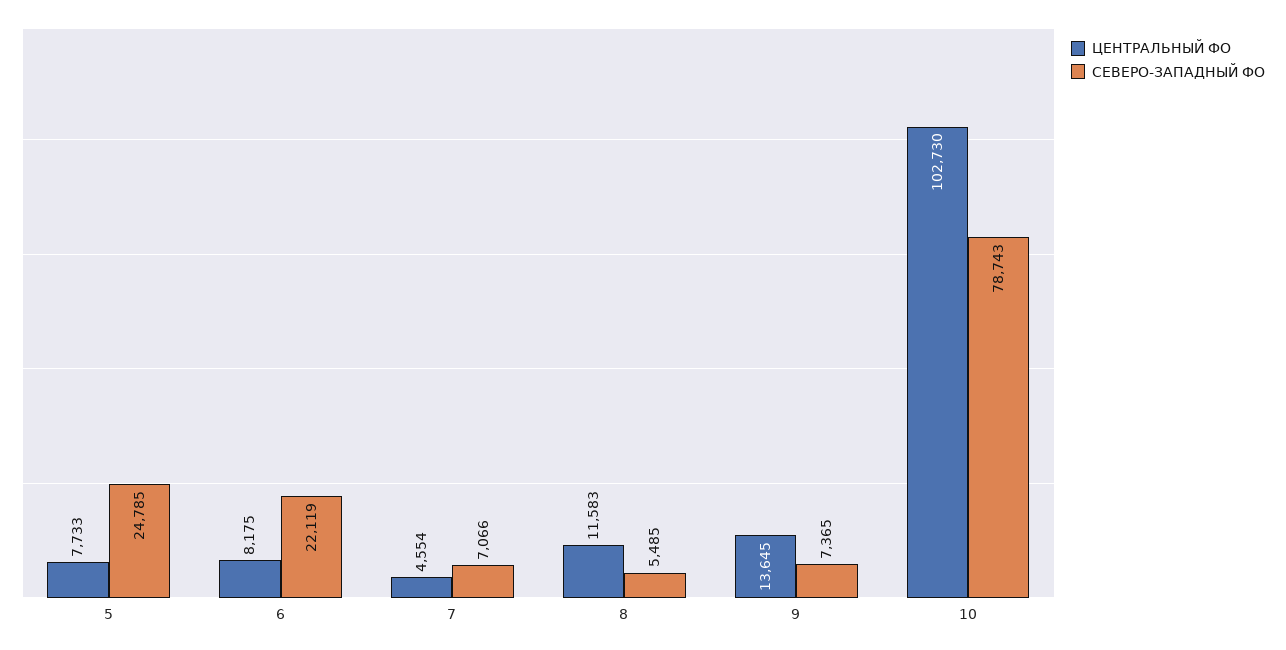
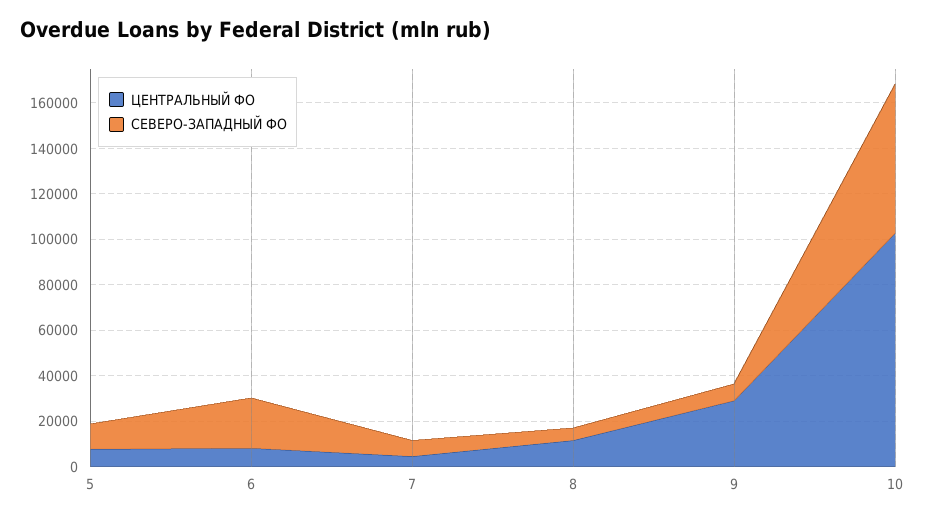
  {
    "ЦЕНТРАЛЬНЫЙ ФО": {
      "5": 7733,
      "6": 8175,
      "7": 4554,
      "8": 11583,
-     "9": 13645,
+     "9": 30000,
      "10": 102730
    },
    "СЕВЕРО-ЗАПАДНЫЙ ФО": {
-     "5": 24785,
+     "5": 10000,
      "6": 22119,
      "7": 7066,
      "8": 5485,
      "9": 7365,
-     "10": 78743
+     "10": 65000
    }
  }

